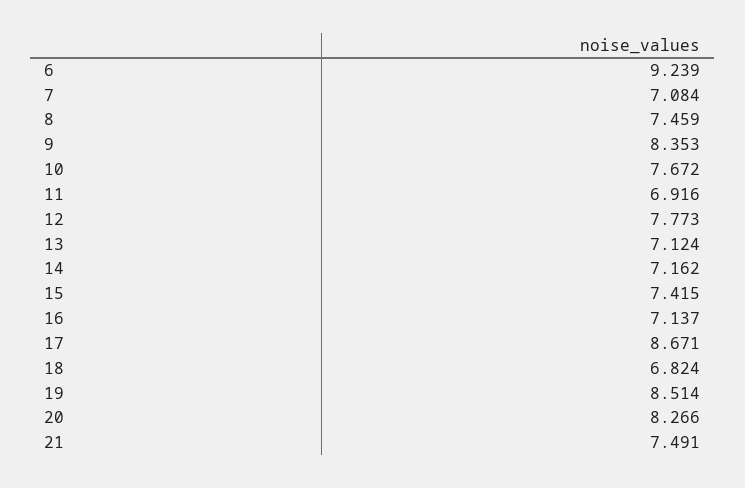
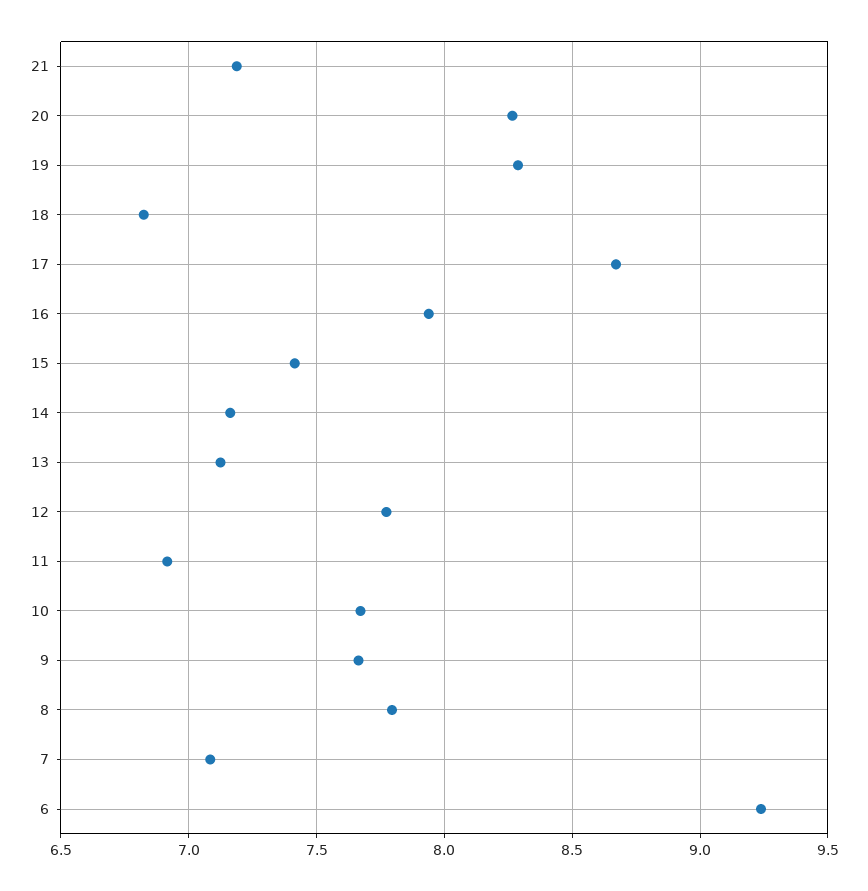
  {
    "6": 9.239,
    "7": 7.084,
-   "8": 7.459,
+   "8": 7.8,
-   "9": 8.353,
+   "9": 7.65,
    "10": 7.672,
    "11": 6.916,
    "12": 7.773,
    "13": 7.124,
    "14": 7.162,
    "15": 7.415,
-   "16": 7.137,
+   "16": 7.95,
    "17": 8.671,
    "18": 6.824,
-   "19": 8.514,
+   "19": 8.3,
    "20": 8.266,
-   "21": 7.491
+   "21": 7.2
  }

